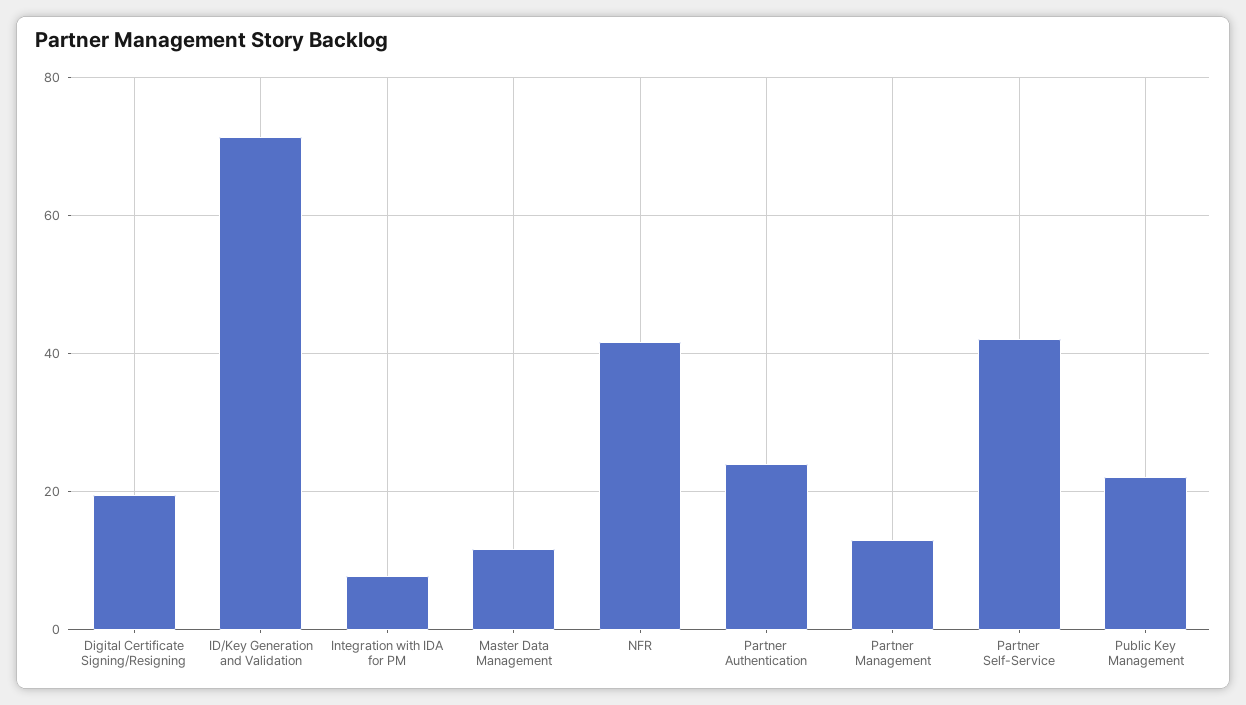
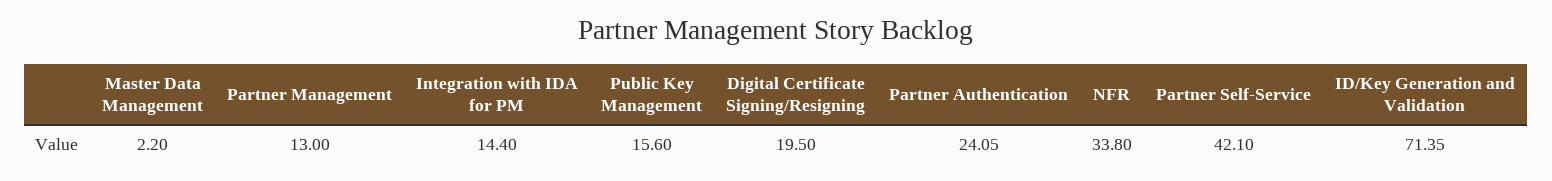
  {
    "Digital Certificate Signing/Resigning": 19.5,
    "ID/Key Generation and Validation": 71.35,
-   "Integration with IDA for PM": 8,
+   "Integration with IDA for PM": 14.4,
-   "Master Data Management": 12,
+   "Master Data Management": 2.2,
-   "NFR": 42,
+   "NFR": 33.8,
    "Partner Authentication": 24.05,
    "Partner Management": 13,
    "Partner Self-Service": 42.1,
-   "Public Key Management": 22
+   "Public Key Management": 15.6
  }

